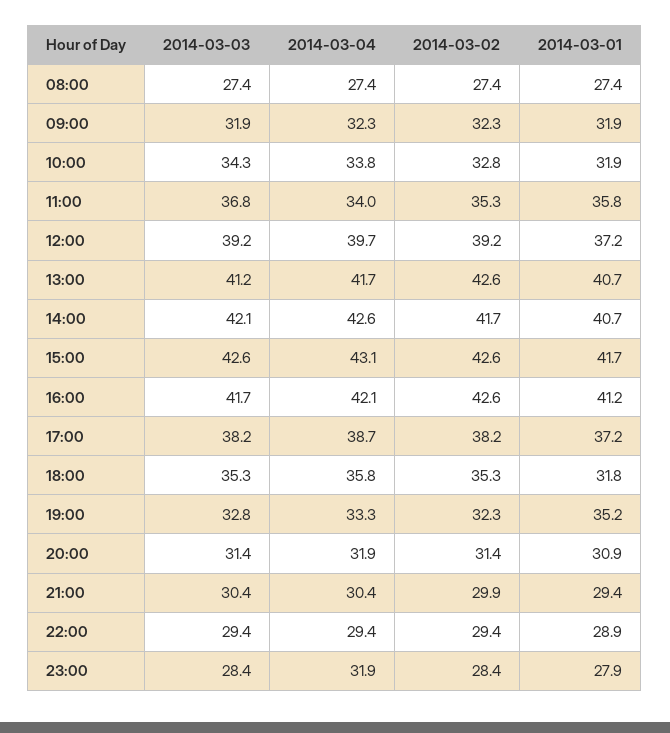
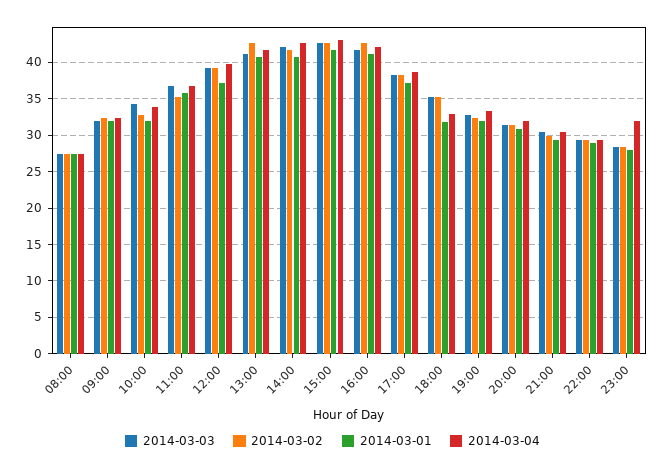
  {
    "2014-03-03": {
      "08:00": 27.4,
      "09:00": 31.9,
      "10:00": 34.3,
      "11:00": 36.8,
      "12:00": 39.2,
      "13:00": 41.2,
      "14:00": 42.1,
      "15:00": 42.6,
      "16:00": 41.7,
      "17:00": 38.2,
      "18:00": 35.3,
      "19:00": 32.8,
      "20:00": 31.4,
      "21:00": 30.4,
      "22:00": 29.4,
      "23:00": 28.4
    },
    "2014-03-04": {
      "08:00": 27.4,
      "09:00": 32.3,
      "10:00": 33.8,
-     "11:00": 34,
+     "11:00": 37,
      "12:00": 39.7,
      "13:00": 41.7,
      "14:00": 42.6,
      "15:00": 43.1,
      "16:00": 42.1,
      "17:00": 38.7,
-     "18:00": 35.8,
+     "18:00": 33,
      "19:00": 33.3,
      "20:00": 31.9,
      "21:00": 30.4,
      "22:00": 29.4,
      "23:00": 31.9
    },
    "2014-03-02": {
      "08:00": 27.4,
      "09:00": 32.3,
      "10:00": 32.8,
      "11:00": 35.3,
      "12:00": 39.2,
      "13:00": 42.6,
      "14:00": 41.7,
      "15:00": 42.6,
      "16:00": 42.6,
      "17:00": 38.2,
      "18:00": 35.3,
      "19:00": 32.3,
      "20:00": 31.4,
      "21:00": 29.9,
      "22:00": 29.4,
      "23:00": 28.4
    },
    "2014-03-01": {
      "08:00": 27.4,
      "09:00": 31.9,
      "10:00": 31.9,
      "11:00": 35.8,
      "12:00": 37.2,
      "13:00": 40.7,
      "14:00": 40.7,
      "15:00": 41.7,
      "16:00": 41.2,
      "17:00": 37.2,
      "18:00": 31.8,
-     "19:00": 35.2,
+     "19:00": 32,
      "20:00": 30.9,
      "21:00": 29.4,
      "22:00": 28.9,
      "23:00": 27.9
    }
  }

